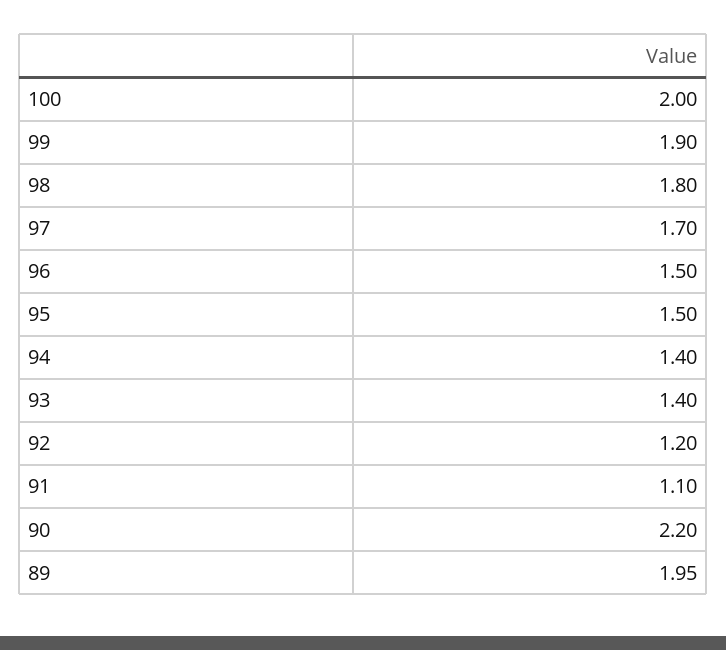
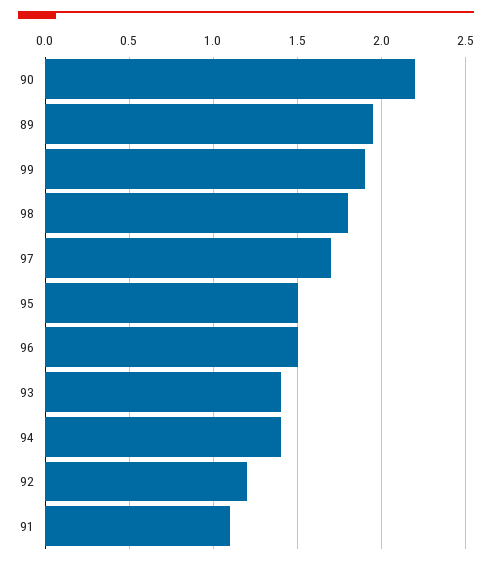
  {
-   "100": 2,
    "99": 1.9,
    "98": 1.8,
    "97": 1.7,
    "96": 1.5,
    "95": 1.5,
    "94": 1.4,
    "93": 1.4,
    "92": 1.2,
    "91": 1.1,
    "90": 2.2,
    "89": 1.95
  }

